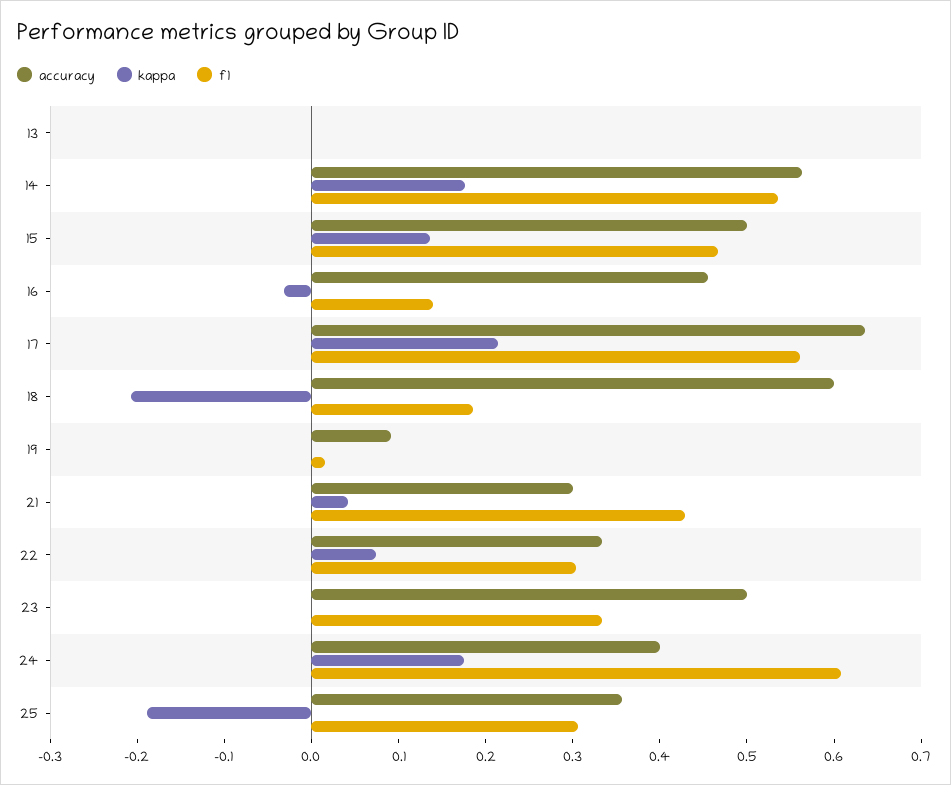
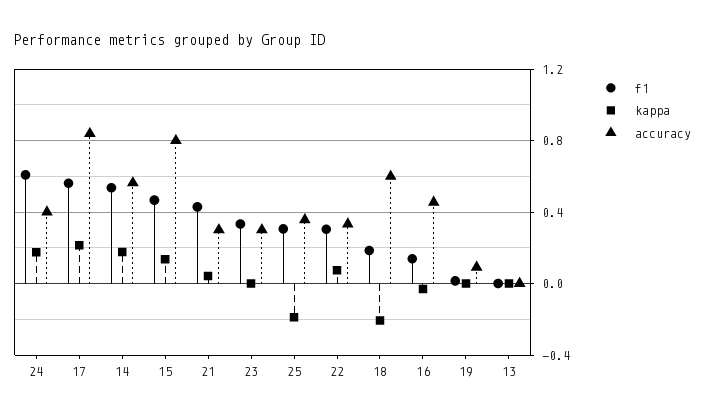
  {
    "accuracy": {
      "13": 0,
      "14": 0.56,
-     "15": 0.5,
+     "15": 0.8,
      "16": 0.46,
-     "17": 0.64,
+     "17": 0.85,
      "18": 0.6,
      "19": 0.1,
      "21": 0.3,
      "22": 0.34,
-     "23": 0.5,
+     "23": 0.3,
      "24": 0.4,
      "25": 0.36
    },
    "kappa": {
      "13": 0,
      "14": 0.18,
      "15": 0.14,
      "16": -0.04,
      "17": 0.22,
      "18": -0.2,
      "19": 0,
      "21": 0.04,
      "22": 0.08,
      "23": 0,
      "24": 0.18,
      "25": -0.18
    },
    "f1": {
      "13": 0,
      "14": 0.54,
      "15": 0.46,
      "16": 0.14,
      "17": 0.56,
      "18": 0.18,
      "19": 0.02,
      "21": 0.42,
      "22": 0.3,
      "23": 0.34,
      "24": 0.6,
      "25": 0.3
    }
  }

